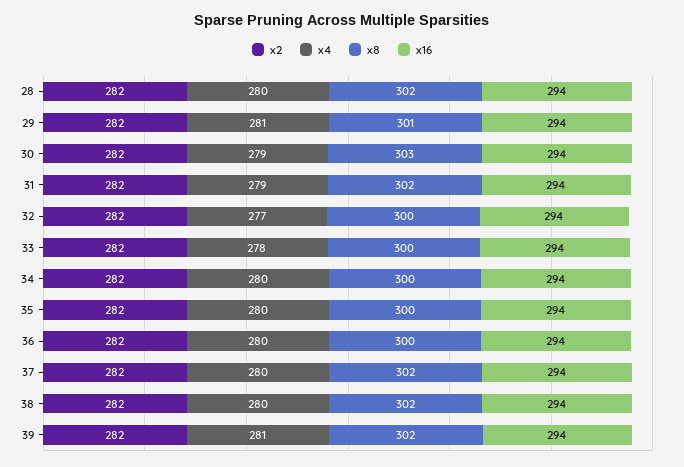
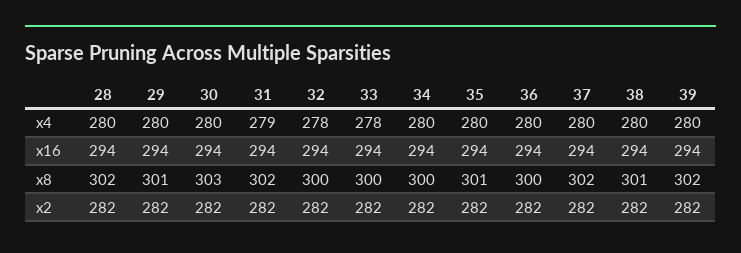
  {
    "x2": {
      "28": 282,
      "29": 282,
      "30": 282,
      "31": 282,
      "32": 282,
      "33": 282,
      "34": 282,
      "35": 282,
      "36": 282,
      "37": 282,
      "38": 282,
      "39": 282
    },
    "x4": {
      "28": 280,
-     "29": 281,
+     "29": 280,
-     "30": 279,
+     "30": 280,
      "31": 279,
-     "32": 277,
+     "32": 278,
      "33": 278,
      "34": 280,
      "35": 280,
      "36": 280,
      "37": 280,
      "38": 280,
-     "39": 281
+     "39": 280
    },
    "x8": {
      "28": 302,
      "29": 301,
      "30": 303,
      "31": 302,
      "32": 300,
      "33": 300,
      "34": 300,
-     "35": 300,
+     "35": 301,
      "36": 300,
      "37": 302,
-     "38": 302,
+     "38": 301,
      "39": 302
    },
    "x16": {
      "28": 294,
      "29": 294,
      "30": 294,
      "31": 294,
      "32": 294,
      "33": 294,
      "34": 294,
      "35": 294,
      "36": 294,
      "37": 294,
      "38": 294,
      "39": 294
    }
  }

